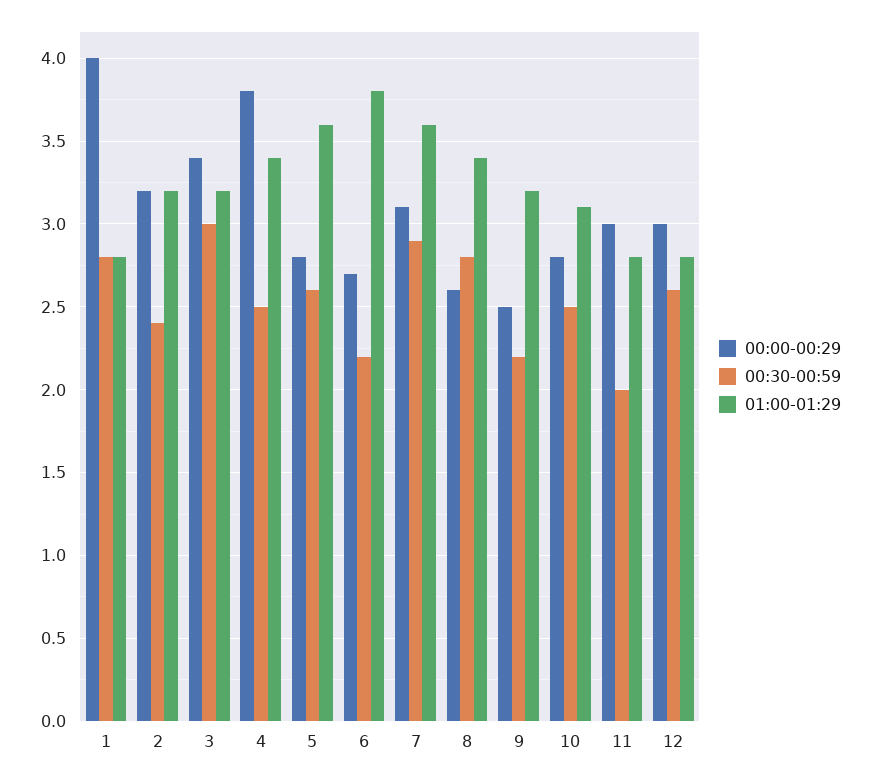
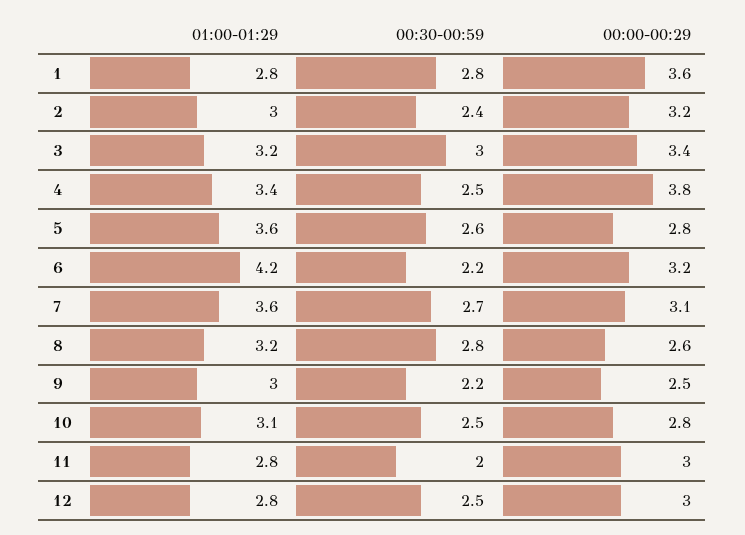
  {
    "00:00-00:29": {
-     "1": 4,
+     "1": 3.6,
      "2": 3.2,
      "3": 3.4,
      "4": 3.8,
      "5": 2.8,
-     "6": 2.7,
+     "6": 3.2,
      "7": 3.1,
      "8": 2.6,
      "9": 2.5,
      "10": 2.8,
      "11": 3,
      "12": 3
    },
    "00:30-00:59": {
      "1": 2.8,
      "2": 2.4,
      "3": 3,
      "4": 2.5,
      "5": 2.6,
      "6": 2.2,
-     "7": 2.9,
+     "7": 2.7,
      "8": 2.8,
      "9": 2.2,
      "10": 2.5,
      "11": 2,
-     "12": 2.6
+     "12": 2.5
    },
    "01:00-01:29": {
      "1": 2.8,
-     "2": 3.2,
+     "2": 3,
      "3": 3.2,
      "4": 3.4,
      "5": 3.6,
-     "6": 3.8,
+     "6": 4.2,
      "7": 3.6,
-     "8": 3.4,
+     "8": 3.2,
-     "9": 3.2,
+     "9": 3,
      "10": 3.1,
      "11": 2.8,
      "12": 2.8
    }
  }

